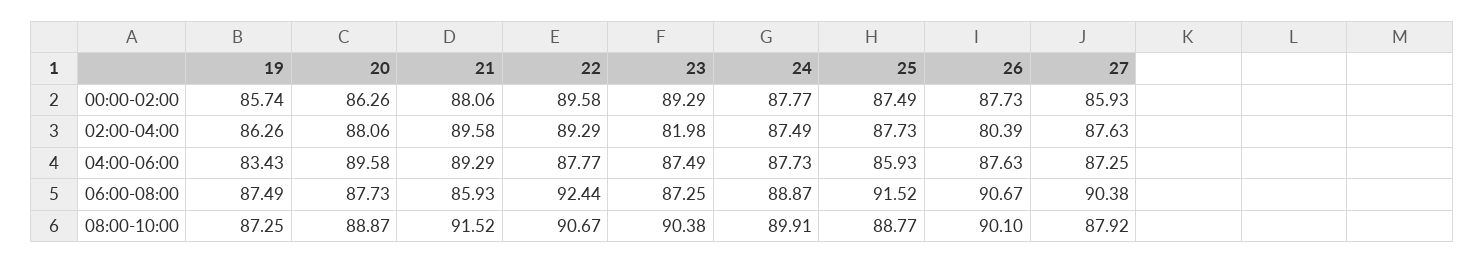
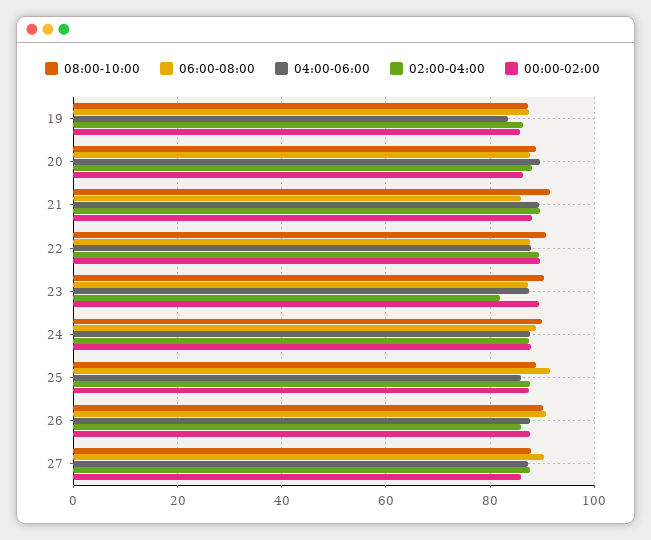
  {
    "00:00-02:00": {
      "19": 85.74,
      "20": 86.26,
      "21": 88.06,
      "22": 89.58,
      "23": 89.29,
      "24": 87.77,
      "25": 87.49,
      "26": 87.73,
      "27": 85.93
    },
    "02:00-04:00": {
      "19": 86.26,
      "20": 88.06,
      "21": 89.58,
      "22": 89.29,
      "23": 81.98,
      "24": 87.49,
      "25": 87.73,
-     "26": 80.39,
+     "26": 86,
      "27": 87.63
    },
    "04:00-06:00": {
      "19": 83.43,
      "20": 89.58,
      "21": 89.29,
      "22": 87.77,
      "23": 87.49,
      "24": 87.73,
      "25": 85.93,
      "26": 87.63,
      "27": 87.25
    },
    "06:00-08:00": {
      "19": 87.49,
      "20": 87.73,
      "21": 85.93,
-     "22": 92.44,
+     "22": 88,
      "23": 87.25,
      "24": 88.87,
      "25": 91.52,
      "26": 90.67,
      "27": 90.38
    },
    "08:00-10:00": {
      "19": 87.25,
      "20": 88.87,
      "21": 91.52,
      "22": 90.67,
      "23": 90.38,
      "24": 89.91,
      "25": 88.77,
      "26": 90.1,
      "27": 87.92
    }
  }

